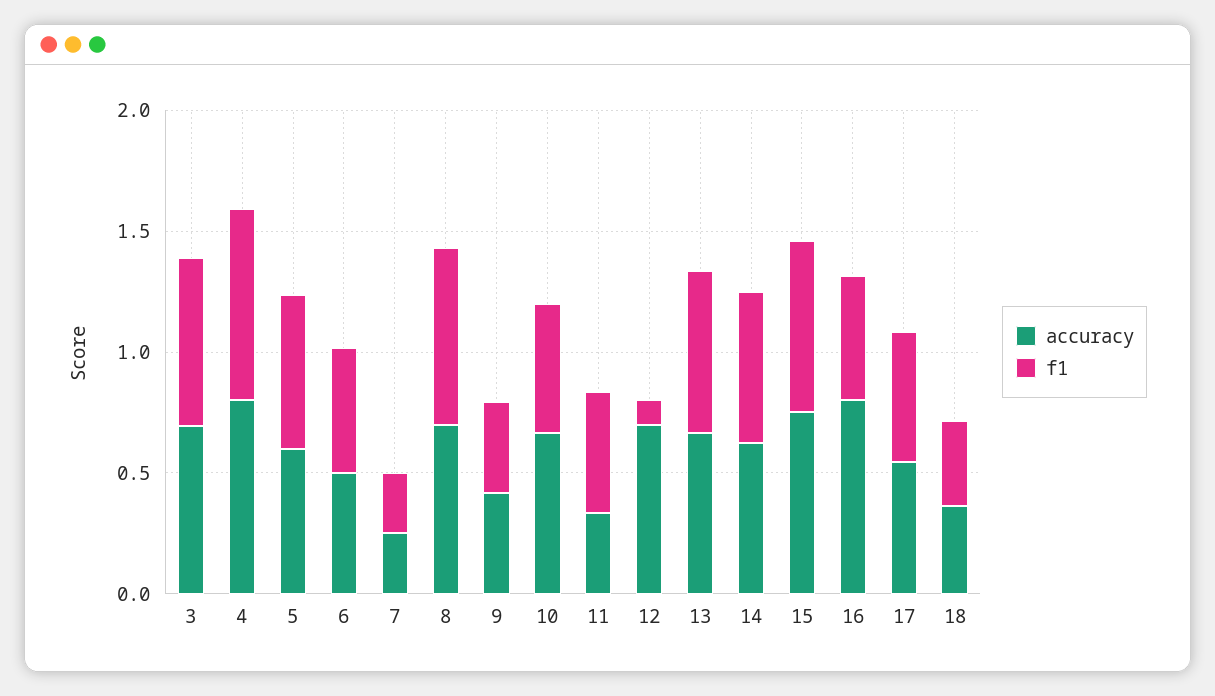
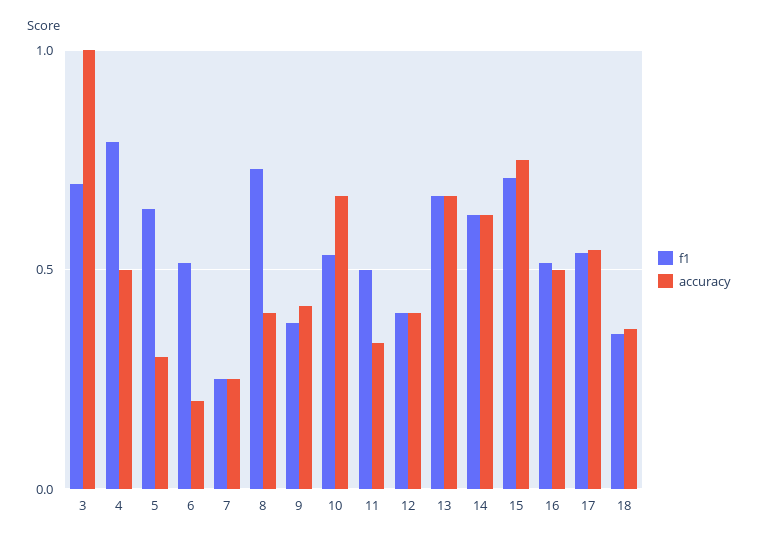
  {
    "accuracy": {
-     "3": 0.7,
+     "3": 1,
-     "4": 0.8,
+     "4": 0.5,
-     "5": 0.6,
+     "5": 0.3,
-     "6": 0.5,
+     "6": 0.2,
      "7": 0.25,
-     "8": 0.7,
+     "8": 0.4,
      "9": 0.4,
      "10": 0.65,
      "11": 0.35,
-     "12": 0.7,
+     "12": 0.4,
      "13": 0.65,
      "14": 0.65,
      "15": 0.75,
-     "16": 0.8,
+     "16": 0.5,
      "17": 0.55,
      "18": 0.35
    },
    "f1": {
      "3": 0.7,
      "4": 0.8,
      "5": 0.65,
      "6": 0.5,
      "7": 0.25,
      "8": 0.75,
      "9": 0.4,
      "10": 0.55,
      "11": 0.5,
-     "12": 0.1,
+     "12": 0.4,
      "13": 0.65,
      "14": 0.65,
      "15": 0.7,
      "16": 0.5,
      "17": 0.55,
      "18": 0.35
    }
  }

